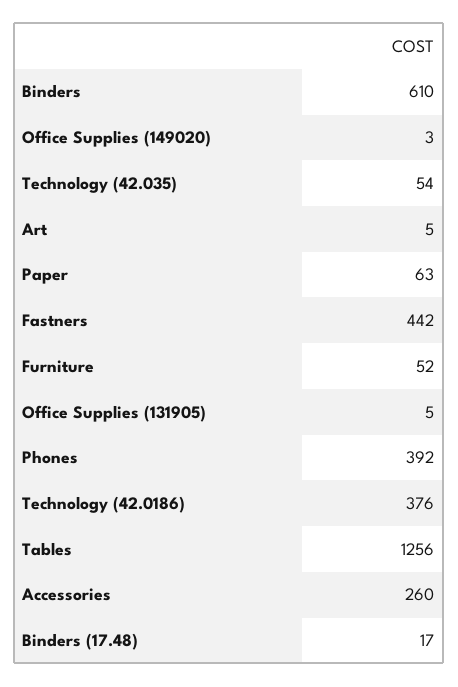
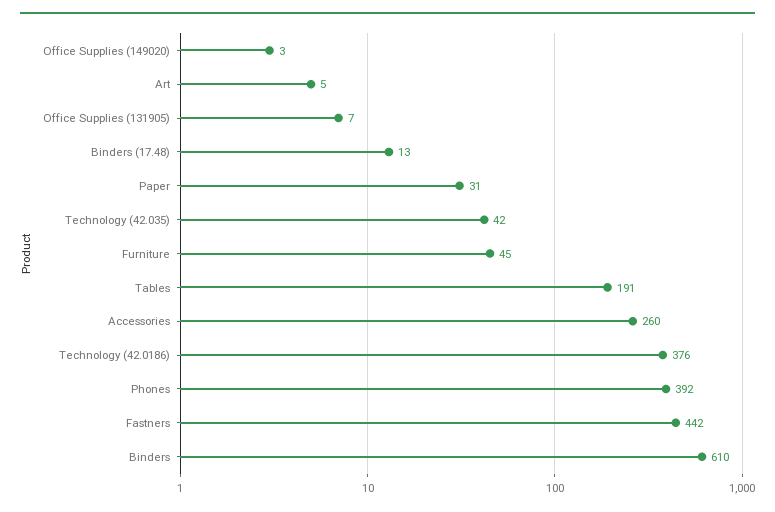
  {
    "Binders": 610,
    "Office Supplies (149020)": 3,
-   "Technology (42.035)": 54,
+   "Technology (42.035)": 42,
    "Art": 5,
-   "Paper": 63,
+   "Paper": 31,
    "Fastners": 442,
-   "Furniture": 52,
+   "Furniture": 45,
-   "Office Supplies (131905)": 5,
+   "Office Supplies (131905)": 7,
    "Phones": 392,
    "Technology (42.0186)": 376,
-   "Tables": 1256,
+   "Tables": 191,
    "Accessories": 260,
-   "Binders (17.48)": 17
+   "Binders (17.48)": 13
  }

